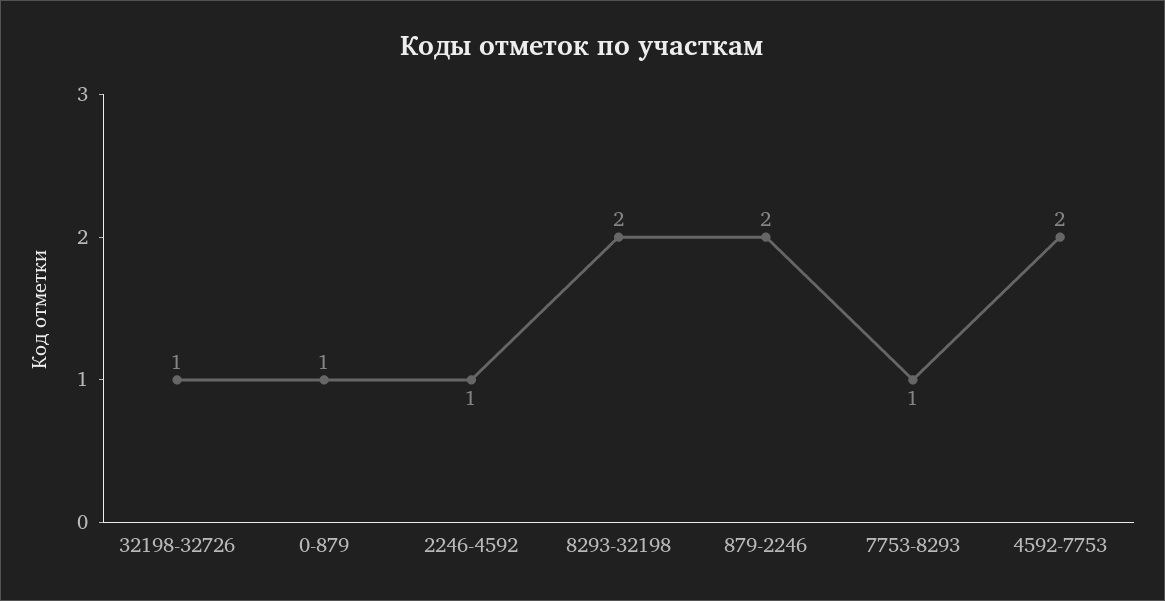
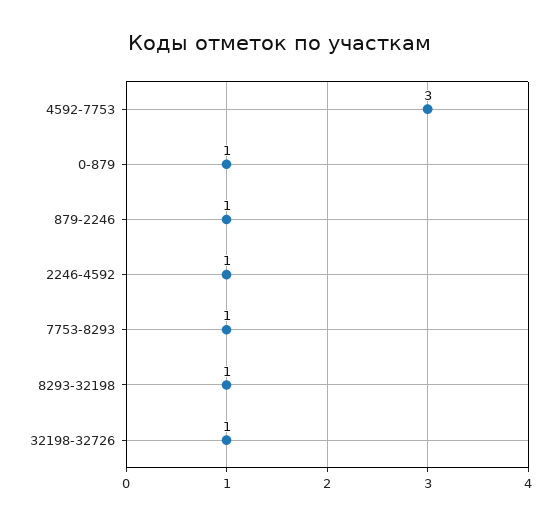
  {
    "32198-32726": 1,
    "0-879": 1,
    "2246-4592": 1,
-   "8293-32198": 2,
+   "8293-32198": 1,
-   "879-2246": 2,
+   "879-2246": 1,
    "7753-8293": 1,
-   "4592-7753": 2
+   "4592-7753": 3
  }

